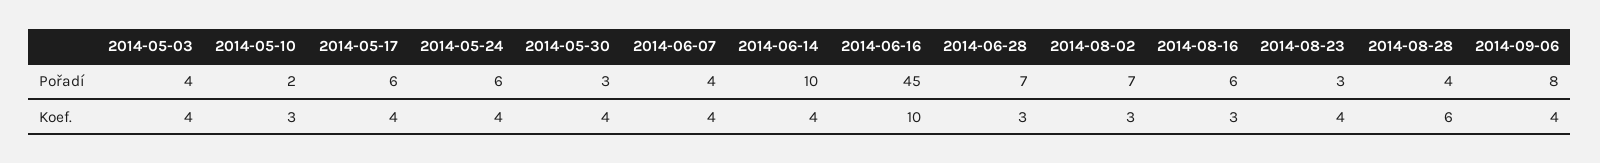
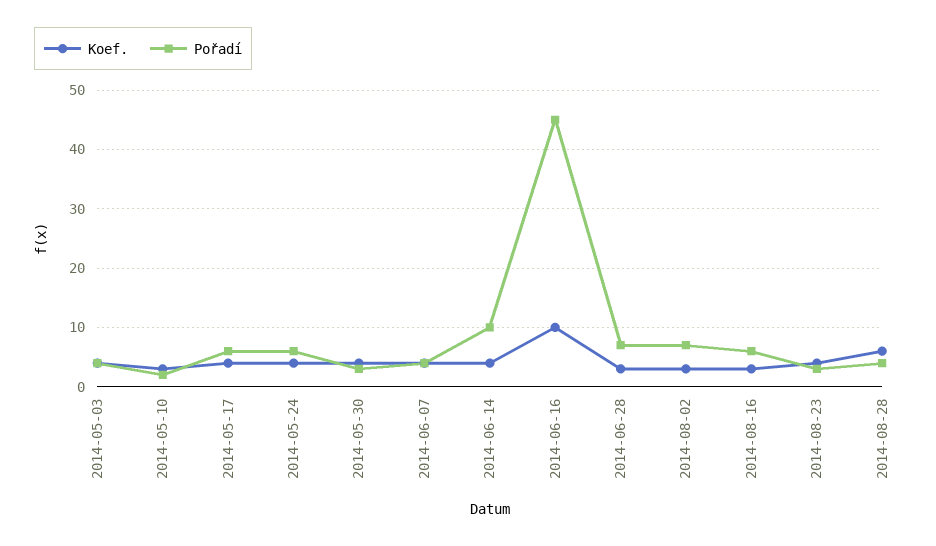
  {
    "Pořadí": {
      "2014-05-03": 4,
      "2014-05-10": 2,
      "2014-05-17": 6,
      "2014-05-24": 6,
      "2014-05-30": 3,
      "2014-06-07": 4,
      "2014-06-14": 10,
      "2014-06-16": 45,
      "2014-06-28": 7,
      "2014-08-02": 7,
      "2014-08-16": 6,
      "2014-08-23": 3,
-     "2014-08-28": 4,
+     "2014-08-28": 4
-     "2014-09-06": 8
    },
    "Koef.": {
      "2014-05-03": 4,
      "2014-05-10": 3,
      "2014-05-17": 4,
      "2014-05-24": 4,
      "2014-05-30": 4,
      "2014-06-07": 4,
      "2014-06-14": 4,
      "2014-06-16": 10,
      "2014-06-28": 3,
      "2014-08-02": 3,
      "2014-08-16": 3,
      "2014-08-23": 4,
-     "2014-08-28": 6,
+     "2014-08-28": 6
-     "2014-09-06": 4
    }
  }

